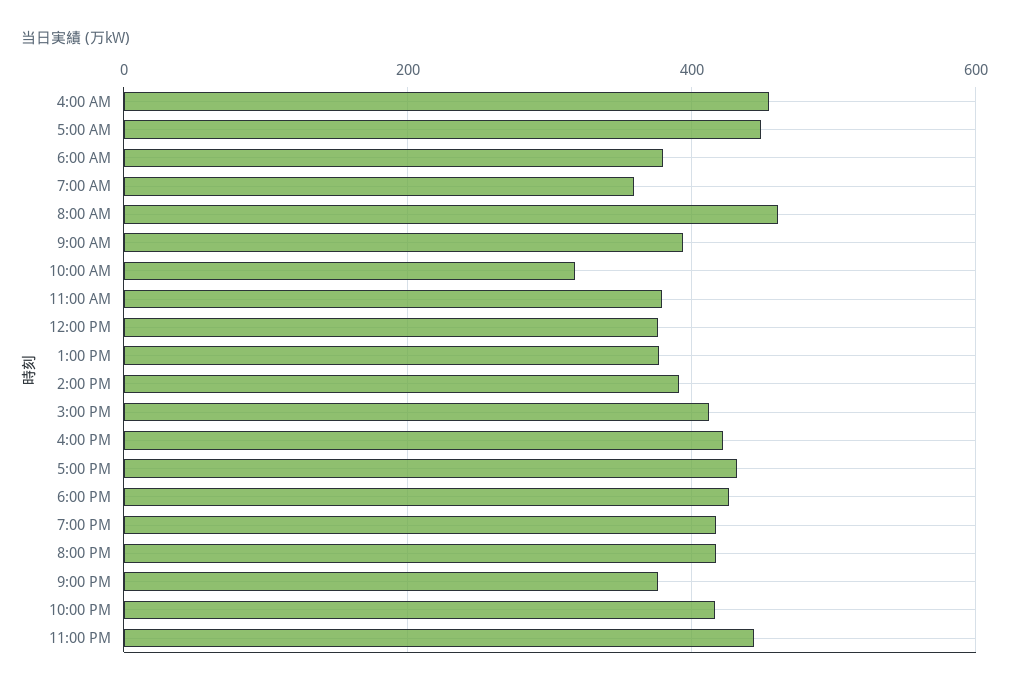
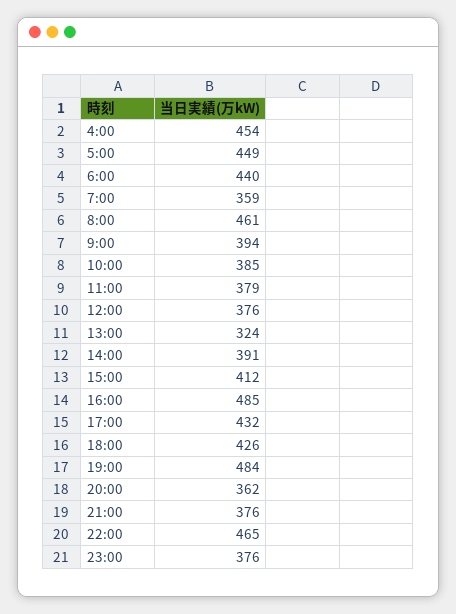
  {
    "4:00 AM": 454,
    "5:00 AM": 449,
-   "6:00 AM": 380,
+   "6:00 AM": 440,
    "7:00 AM": 359,
    "8:00 AM": 461,
    "9:00 AM": 394,
-   "10:00 AM": 320,
+   "10:00 AM": 385,
    "11:00 AM": 379,
    "12:00 PM": 376,
-   "1:00 PM": 380,
+   "1:00 PM": 324,
    "2:00 PM": 391,
    "3:00 PM": 412,
-   "4:00 PM": 420,
+   "4:00 PM": 485,
    "5:00 PM": 432,
    "6:00 PM": 426,
-   "7:00 PM": 420,
+   "7:00 PM": 484,
-   "8:00 PM": 420,
+   "8:00 PM": 362,
    "9:00 PM": 376,
-   "10:00 PM": 420,
+   "10:00 PM": 465,
-   "11:00 PM": 440
+   "11:00 PM": 376
  }

